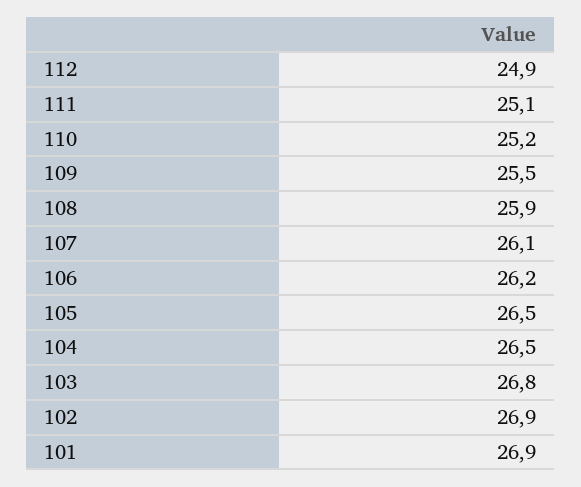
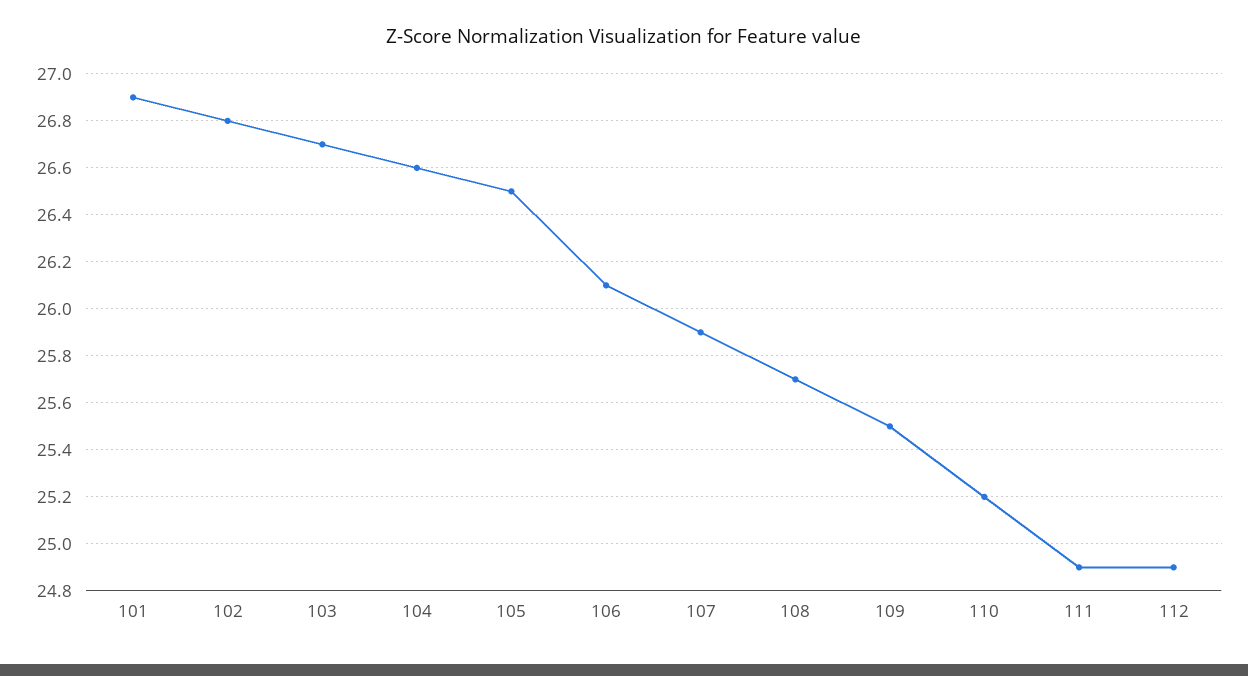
  {
    "112": 24.9,
-   "111": 25.1,
+   "111": 24.9,
    "110": 25.2,
    "109": 25.5,
-   "108": 25.9,
+   "108": 25.7,
-   "107": 26.1,
+   "107": 25.9,
-   "106": 26.2,
+   "106": 26.1,
    "105": 26.5,
-   "104": 26.5,
+   "104": 26.6,
-   "103": 26.8,
+   "103": 26.7,
-   "102": 26.9,
+   "102": 26.8,
    "101": 26.9
  }

